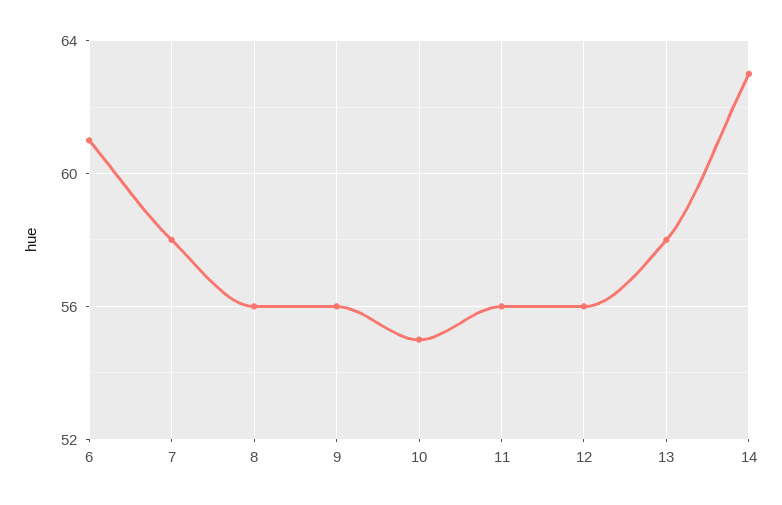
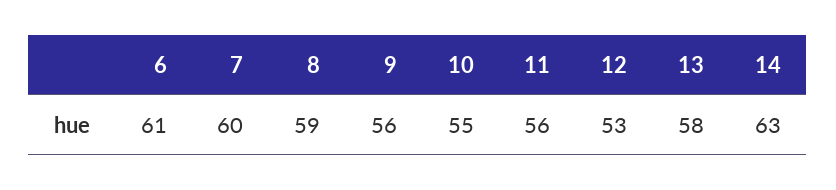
  {
    "6": 61,
-   "7": 58,
+   "7": 60,
-   "8": 56,
+   "8": 59,
    "9": 56,
    "10": 55,
    "11": 56,
-   "12": 56,
+   "12": 53,
    "13": 58,
    "14": 63
  }

